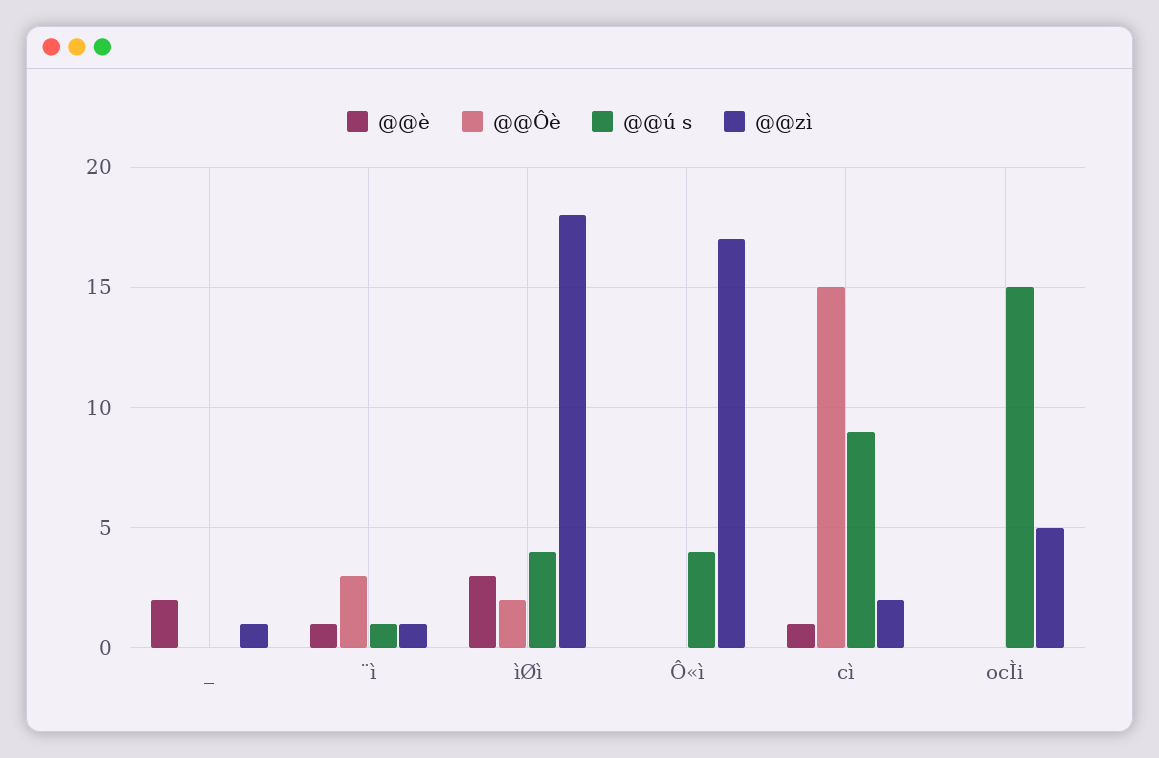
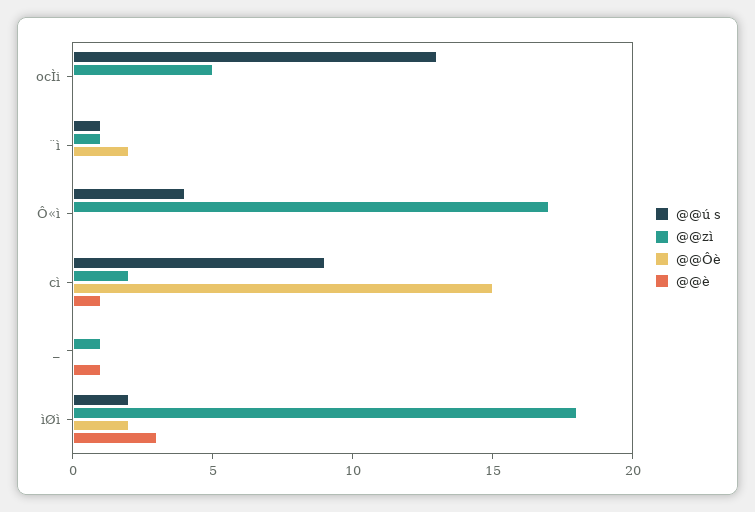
  {
    "@@è": {
-     "_": 2,
+     "_": 1,
-     "¨ì": 1,
+     "¨ì": 0,
      "ìØì": 3,
      "Ô«ì": 0,
      "cì": 1,
      "ocÌi": 0
    },
    "@@Ôè": {
      "_": 0,
-     "¨ì": 3,
+     "¨ì": 2,
      "ìØì": 2,
      "Ô«ì": 0,
      "cì": 15,
      "ocÌi": 0
    },
    "@@ú s": {
      "_": 0,
      "¨ì": 1,
-     "ìØì": 4,
+     "ìØì": 2,
      "Ô«ì": 4,
      "cì": 9,
-     "ocÌi": 15
+     "ocÌi": 13
    },
    "@@zì": {
      "_": 1,
      "¨ì": 1,
      "ìØì": 18,
      "Ô«ì": 17,
      "cì": 2,
      "ocÌi": 5
    }
  }

